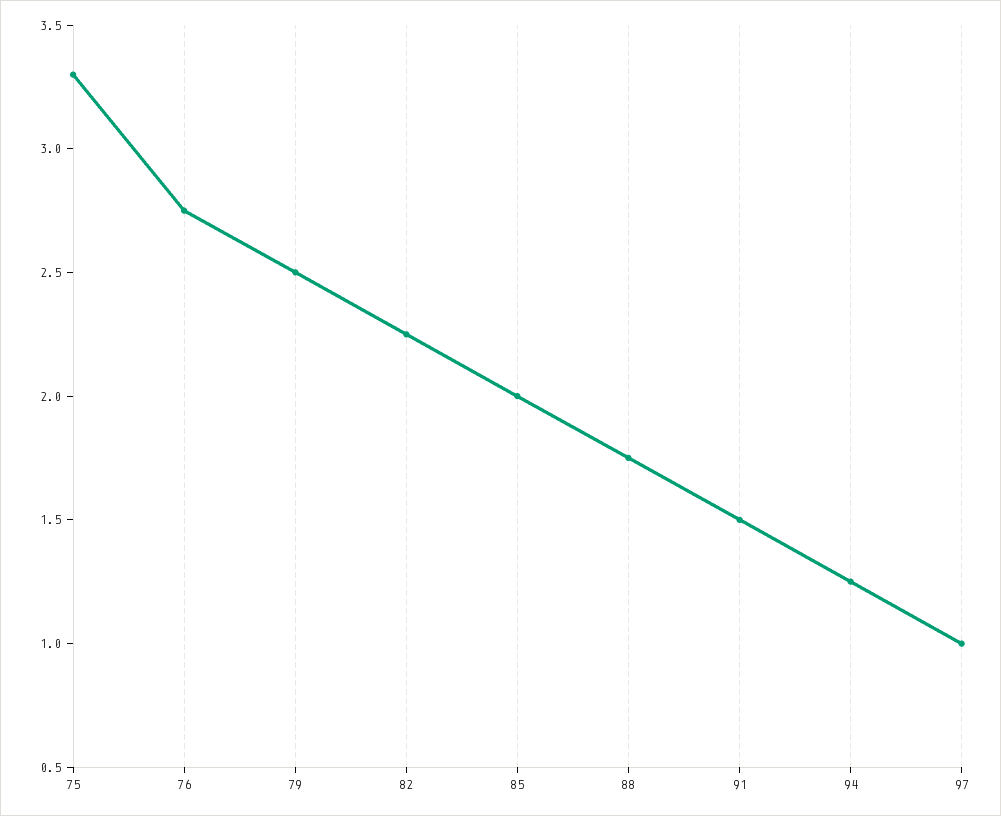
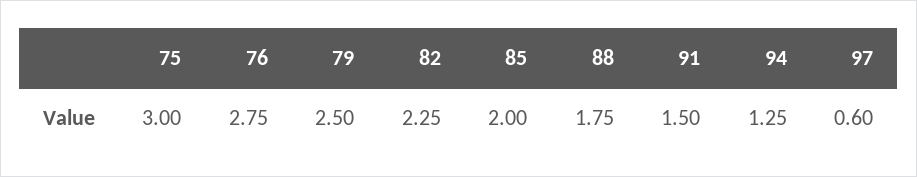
  {
-   "75": 3.3,
+   "75": 3,
    "76": 2.75,
    "79": 2.5,
    "82": 2.25,
    "85": 2,
    "88": 1.75,
    "91": 1.5,
    "94": 1.25,
-   "97": 1
+   "97": 0.6
  }

